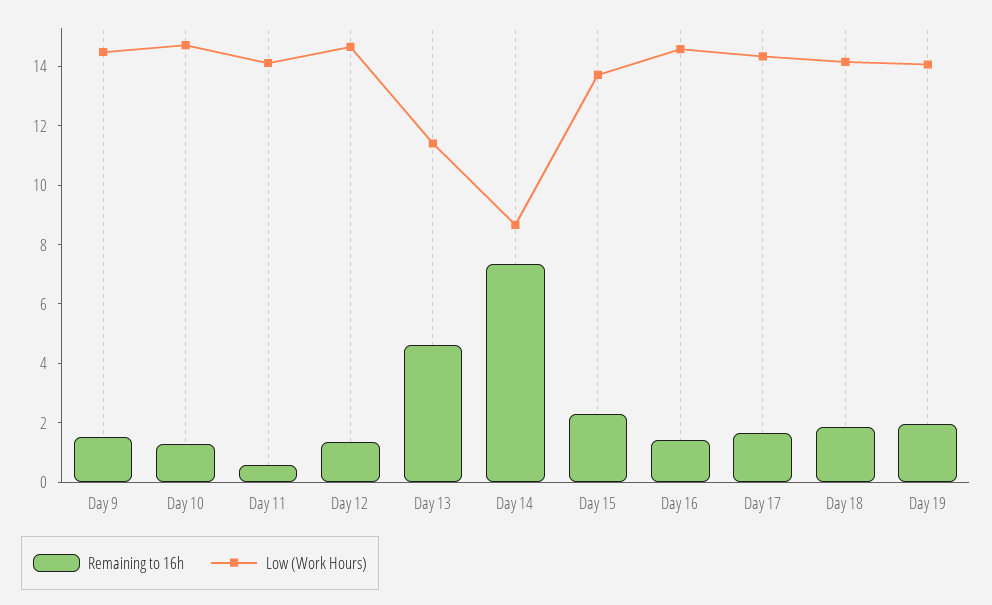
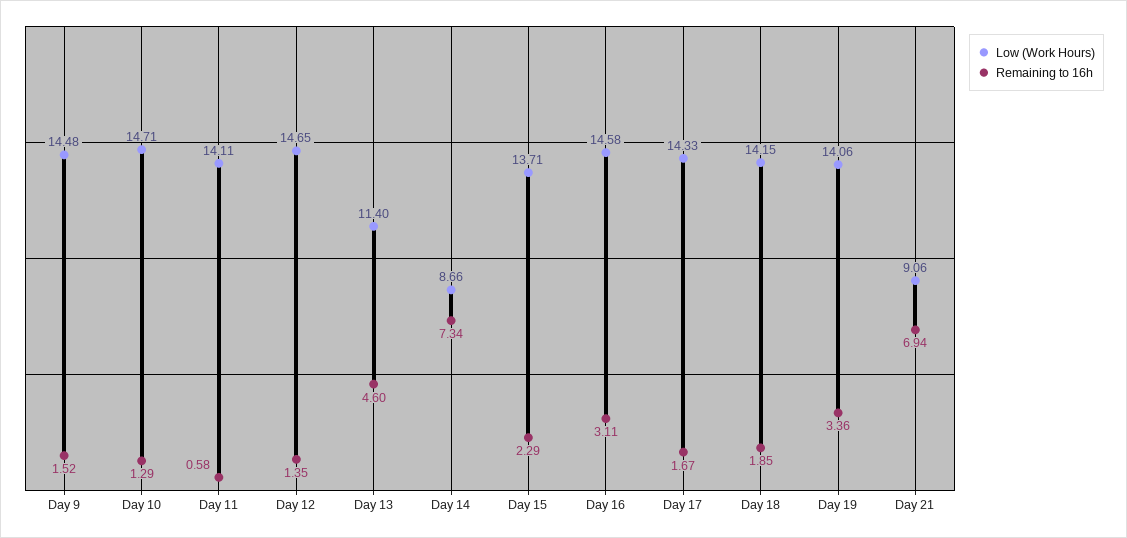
  {
    "Remaining to 16h": {
      "Day 9": 1.52,
      "Day 10": 1.29,
      "Day 11": 0.58,
      "Day 12": 1.35,
      "Day 13": 4.6,
      "Day 14": 7.34,
      "Day 15": 2.29,
-     "Day 16": 1.5,
+     "Day 16": 3.11,
      "Day 17": 1.67,
      "Day 18": 1.85,
-     "Day 19": 2
+     "Day 19": 3.36,
+     "Day 21": 6.94
    },
    "Low (Work Hours)": {
      "Day 9": 14.48,
      "Day 10": 14.71,
      "Day 11": 14.11,
      "Day 12": 14.65,
      "Day 13": 11.4,
      "Day 14": 8.66,
      "Day 15": 13.71,
      "Day 16": 14.58,
      "Day 17": 14.33,
      "Day 18": 14.15,
-     "Day 19": 14.06
+     "Day 19": 14.06,
+     "Day 21": 9.06
    }
  }

